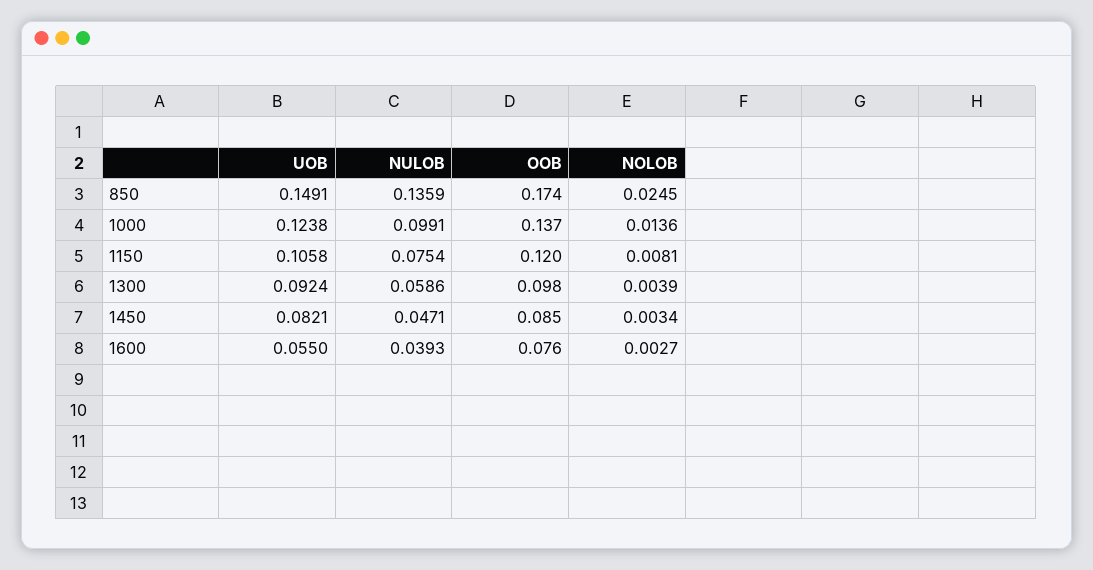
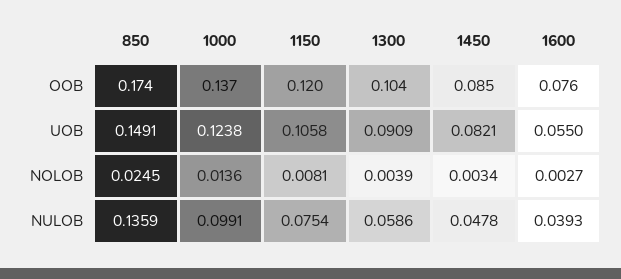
  {
    "UOB": {
      "850": 0.1491,
      "1000": 0.1238,
      "1150": 0.1058,
-     "1300": 0.0924,
+     "1300": 0.0909,
      "1450": 0.0821,
      "1600": 0.055
    },
    "NULOB": {
      "850": 0.1359,
      "1000": 0.0991,
      "1150": 0.0754,
      "1300": 0.0586,
-     "1450": 0.0471,
+     "1450": 0.0478,
      "1600": 0.0393
    },
    "OOB": {
      "850": 0.174,
      "1000": 0.137,
      "1150": 0.12,
-     "1300": 0.098,
+     "1300": 0.104,
      "1450": 0.085,
      "1600": 0.076
    },
    "NOLOB": {
      "850": 0.0245,
      "1000": 0.0136,
      "1150": 0.0081,
      "1300": 0.0039,
      "1450": 0.0034,
      "1600": 0.0027
    }
  }

